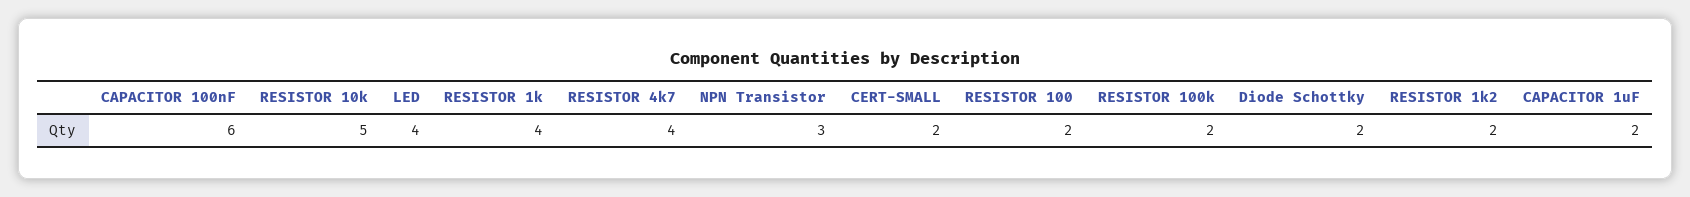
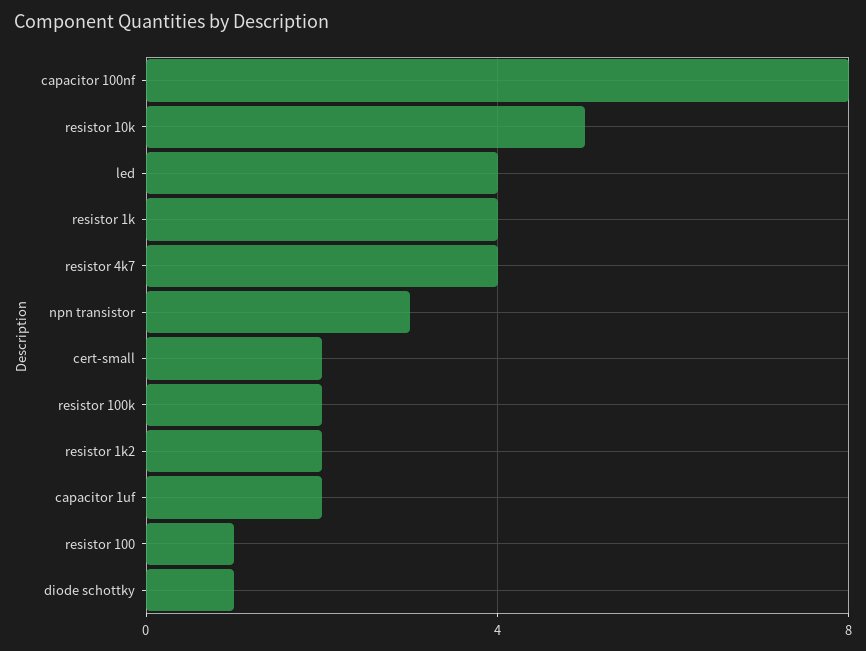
  {
-   "CAPACITOR 100nF": 6,
+   "CAPACITOR 100nF": 8,
    "RESISTOR 10k": 5,
    "LED": 4,
    "RESISTOR 1k": 4,
    "RESISTOR 4k7": 4,
    "NPN Transistor": 3,
    "CERT-SMALL": 2,
-   "RESISTOR 100": 2,
+   "RESISTOR 100": 1,
    "RESISTOR 100k": 2,
-   "Diode Schottky": 2,
+   "Diode Schottky": 1,
    "RESISTOR 1k2": 2,
    "CAPACITOR 1uF": 2
  }

